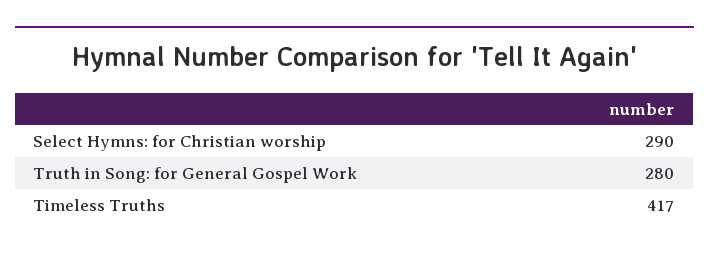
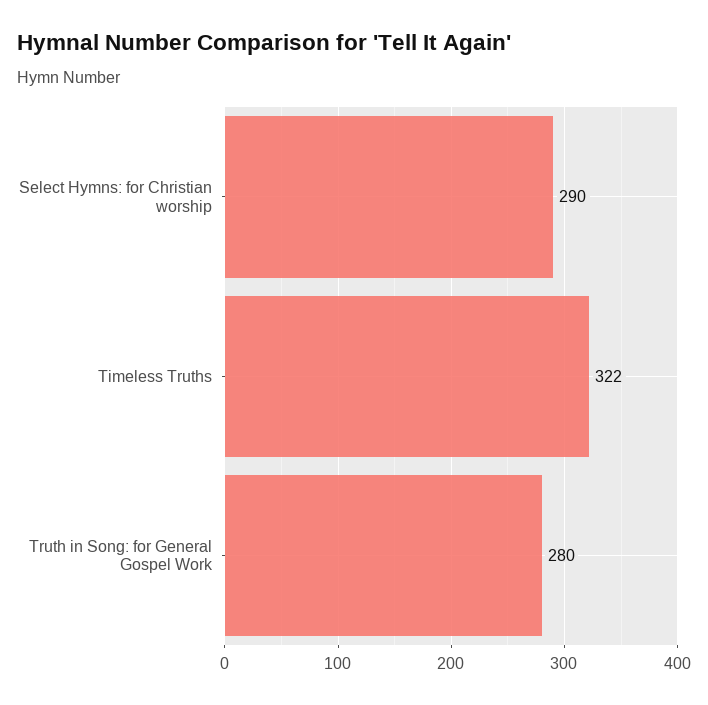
  {
    "Select Hymns: for Christian worship": 290,
    "Truth in Song: for General Gospel Work": 280,
-   "Timeless Truths": 417
+   "Timeless Truths": 322
  }

